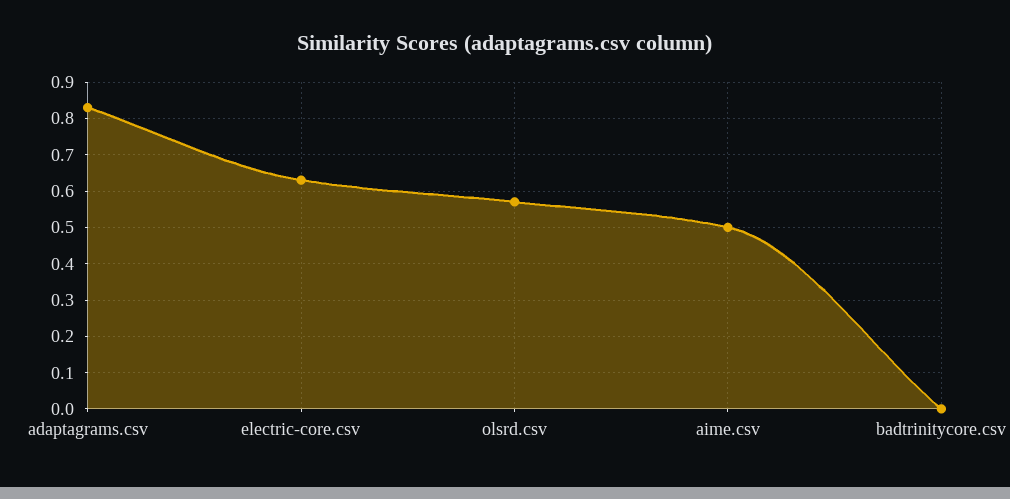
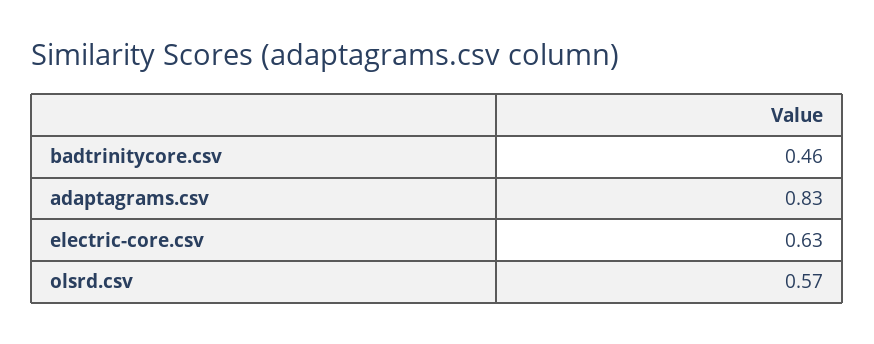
  {
    "adaptagrams.csv": 0.83,
    "electric-core.csv": 0.63,
    "olsrd.csv": 0.57,
-   "aime.csv": 0.5,
-   "badtrinitycore.csv": 0
+   "badtrinitycore.csv": 0.46
  }

